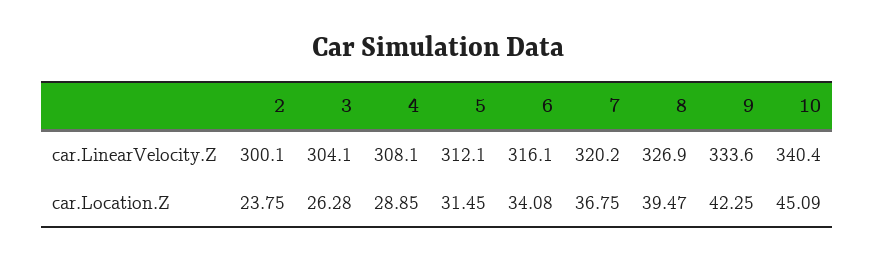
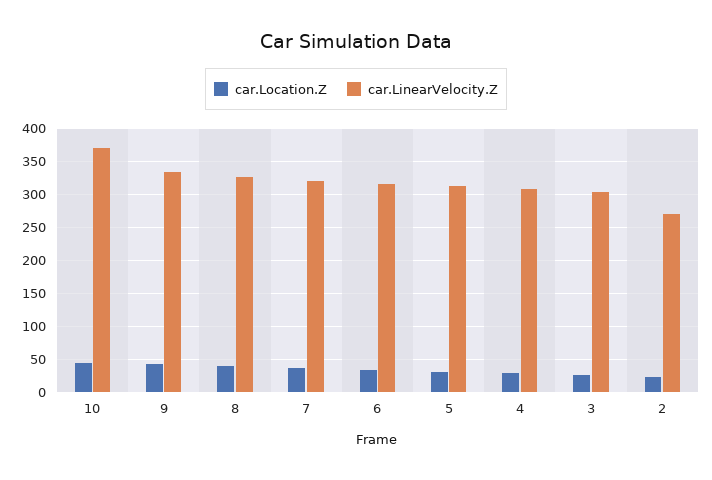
  {
    "car.LinearVelocity.Z": {
-     "2": 300.1,
+     "2": 270,
      "3": 304.1,
      "4": 308.1,
      "5": 312.1,
      "6": 316.1,
      "7": 320.2,
      "8": 326.9,
      "9": 333.6,
-     "10": 340.4
+     "10": 370
    },
    "car.Location.Z": {
      "2": 23.75,
      "3": 26.28,
      "4": 28.85,
      "5": 31.45,
      "6": 34.08,
      "7": 36.75,
      "8": 39.47,
      "9": 42.25,
      "10": 45.09
    }
  }

